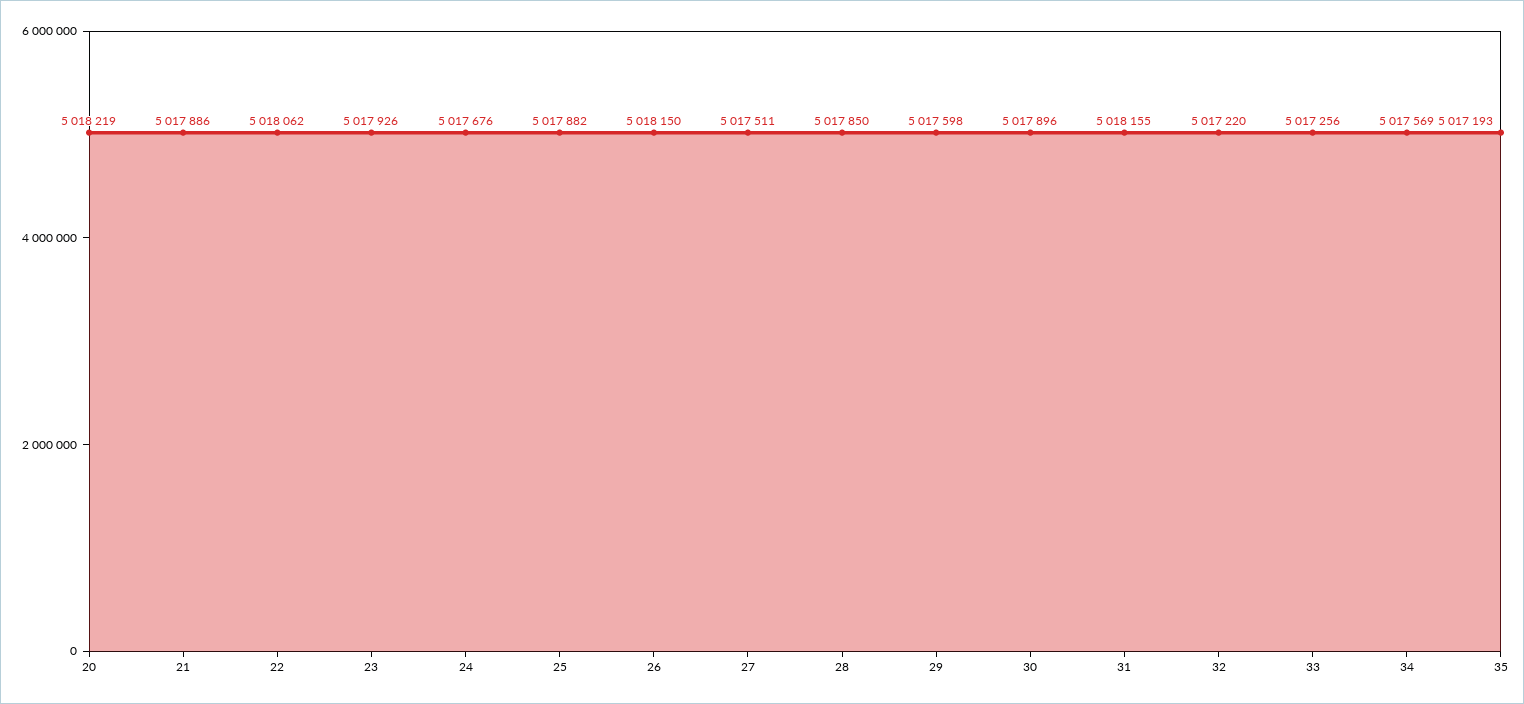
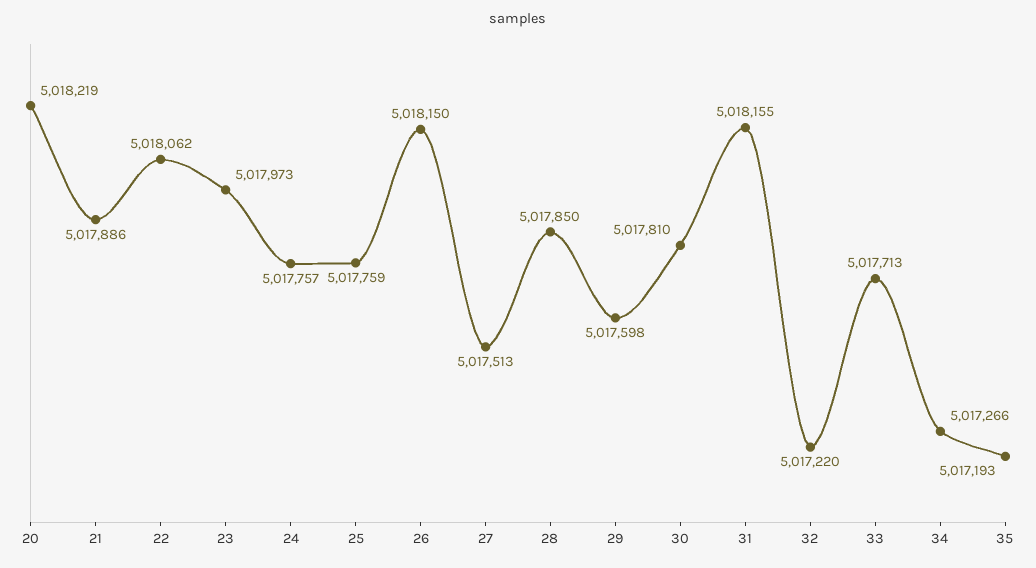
  {
    "20": 5018219,
    "21": 5017886,
    "22": 5018062,
-   "23": 5017926,
+   "23": 5017973,
-   "24": 5017676,
+   "24": 5017757,
-   "25": 5017882,
+   "25": 5017759,
    "26": 5018150,
-   "27": 5017511,
+   "27": 5017513,
    "28": 5017850,
    "29": 5017598,
-   "30": 5017896,
+   "30": 5017810,
    "31": 5018155,
    "32": 5017220,
-   "33": 5017256,
+   "33": 5017713,
-   "34": 5017569,
+   "34": 5017266,
    "35": 5017193
  }

